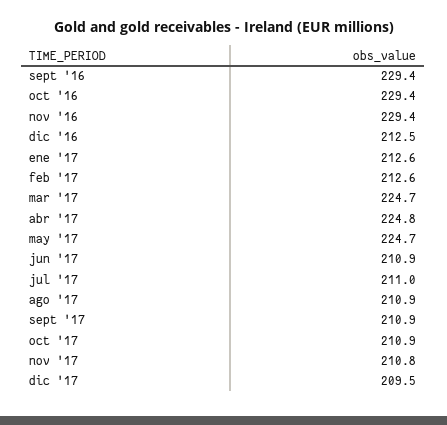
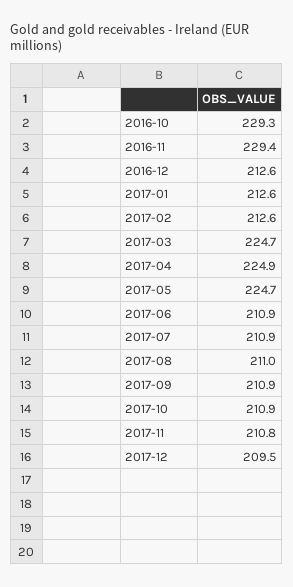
  {
-   "sept '16": 229.4,
-   "oct '16": 229.4,
+   "oct '16": 229.3,
    "nov '16": 229.4,
-   "dic '16": 212.5,
+   "dic '16": 212.6,
    "ene '17": 212.6,
    "feb '17": 212.6,
    "mar '17": 224.7,
-   "abr '17": 224.8,
+   "abr '17": 224.9,
    "may '17": 224.7,
    "jun '17": 210.9,
-   "jul '17": 211,
+   "jul '17": 210.9,
-   "ago '17": 210.9,
+   "ago '17": 211,
    "sept '17": 210.9,
    "oct '17": 210.9,
    "nov '17": 210.8,
    "dic '17": 209.5
  }

